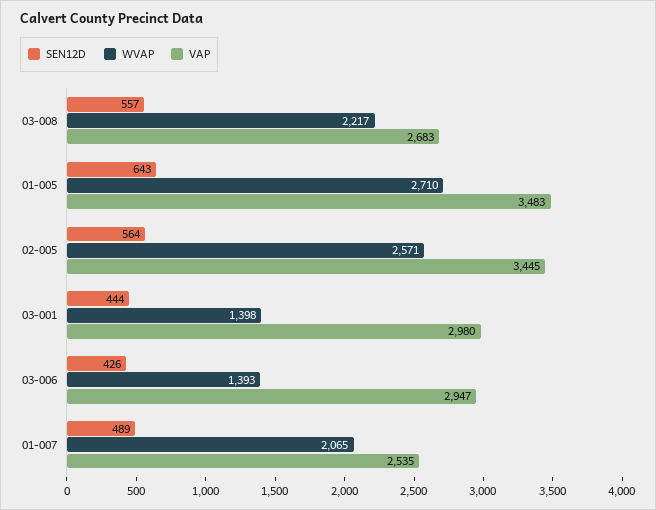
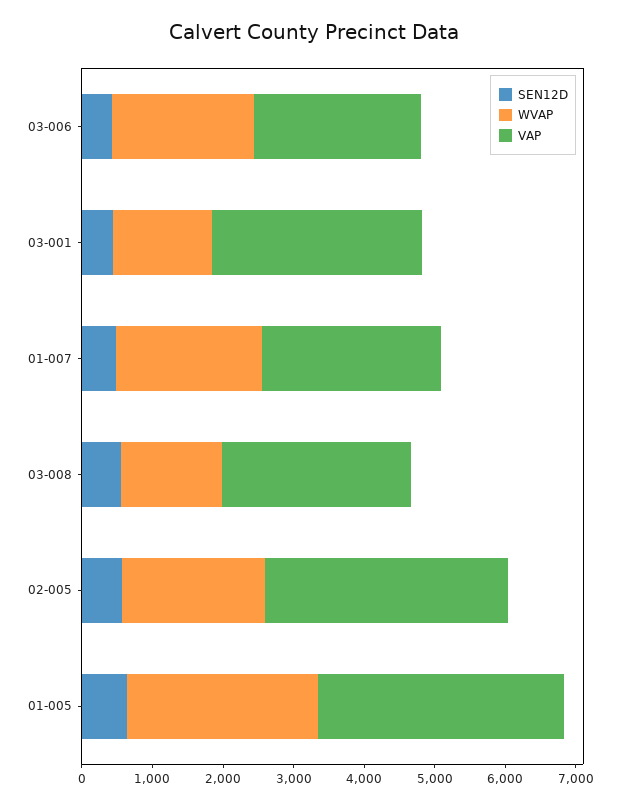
  {
    "SEN12D": {
      "03-008": 557,
      "01-005": 643,
      "02-005": 564,
      "03-001": 444,
      "03-006": 426,
      "01-007": 489
    },
    "WVAP": {
-     "03-008": 2217,
+     "03-008": 1400,
      "01-005": 2710,
-     "02-005": 2571,
+     "02-005": 2000,
      "03-001": 1398,
-     "03-006": 1393,
+     "03-006": 2000,
      "01-007": 2065
    },
    "VAP": {
      "03-008": 2683,
      "01-005": 3483,
      "02-005": 3445,
      "03-001": 2980,
-     "03-006": 2947,
+     "03-006": 2400,
      "01-007": 2535
    }
  }

